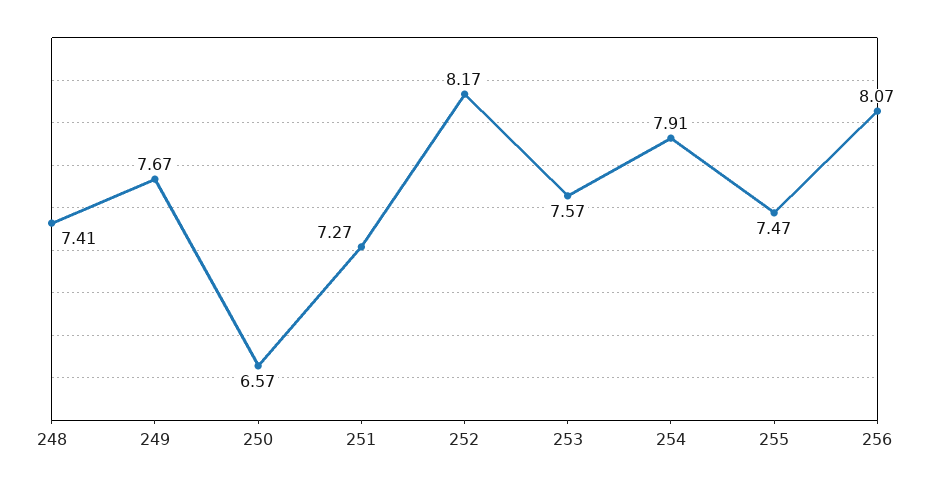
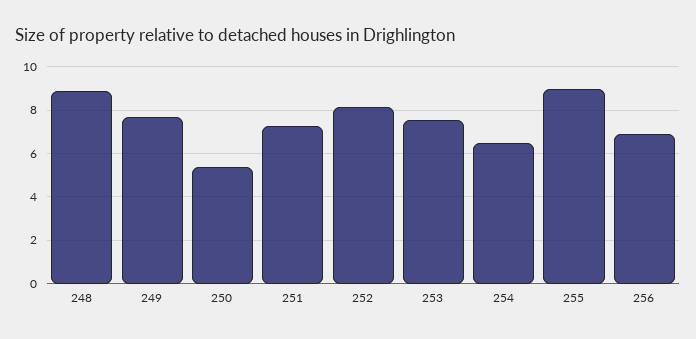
  {
-   "248": 7.41,
+   "248": 9,
    "249": 7.67,
-   "250": 6.57,
+   "250": 5.5,
    "251": 7.27,
    "252": 8.17,
    "253": 7.57,
-   "254": 7.91,
+   "254": 6.5,
-   "255": 7.47,
+   "255": 9,
-   "256": 8.07
+   "256": 7
  }

